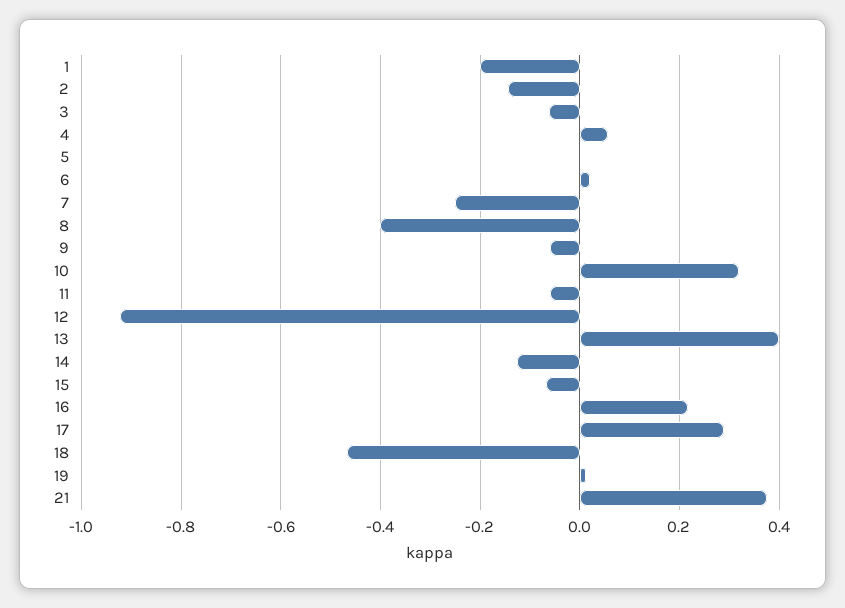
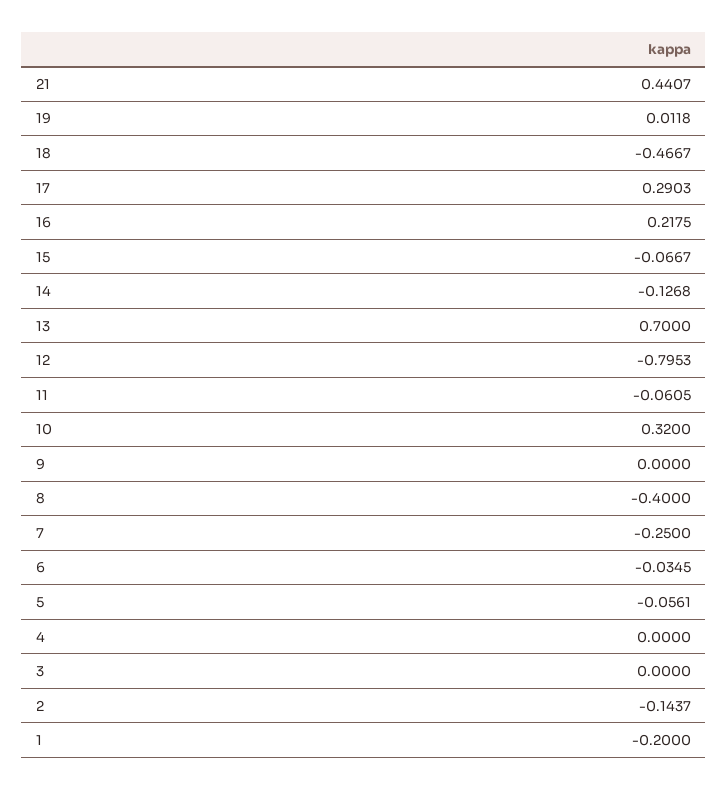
  {
    "1": -0.2,
    "2": -0.1437,
-   "3": -0.06,
+   "3": 0,
-   "4": 0.06,
+   "4": 0,
-   "5": 0,
+   "5": -0.0561,
-   "6": 0.02,
+   "6": -0.0345,
    "7": -0.25,
    "8": -0.4,
-   "9": -0.06,
+   "9": 0,
    "10": 0.32,
    "11": -0.0605,
-   "12": -0.92,
+   "12": -0.7953,
-   "13": 0.4,
+   "13": 0.7,
    "14": -0.1268,
    "15": -0.0667,
    "16": 0.2175,
    "17": 0.2903,
    "18": -0.4667,
    "19": 0.0118,
-   "21": 0.38
+   "21": 0.4407
  }

